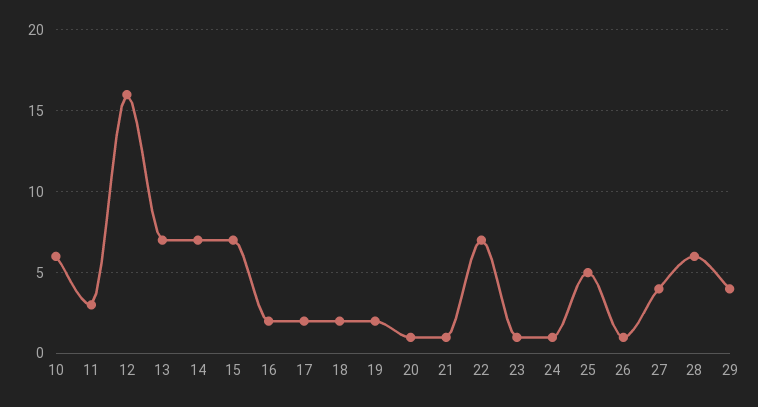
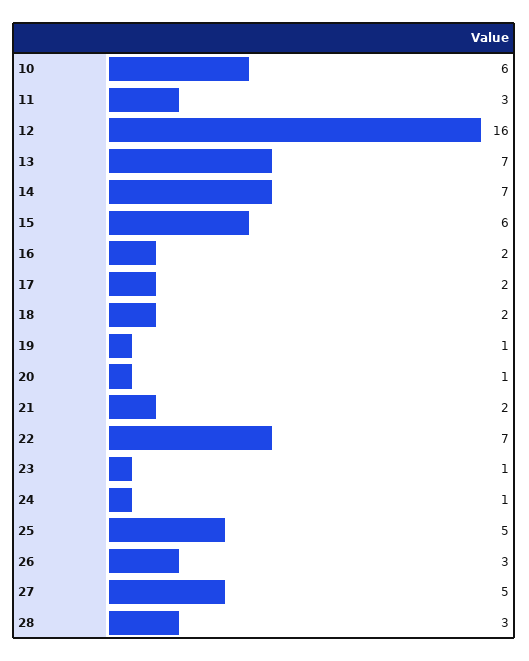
  {
    "10": 6,
    "11": 3,
    "12": 16,
    "13": 7,
    "14": 7,
-   "15": 7,
+   "15": 6,
    "16": 2,
    "17": 2,
    "18": 2,
-   "19": 2,
+   "19": 1,
    "20": 1,
-   "21": 1,
+   "21": 2,
    "22": 7,
    "23": 1,
    "24": 1,
    "25": 5,
-   "26": 1,
+   "26": 3,
-   "27": 4,
+   "27": 5,
-   "28": 6,
+   "28": 3
-   "29": 4
  }

